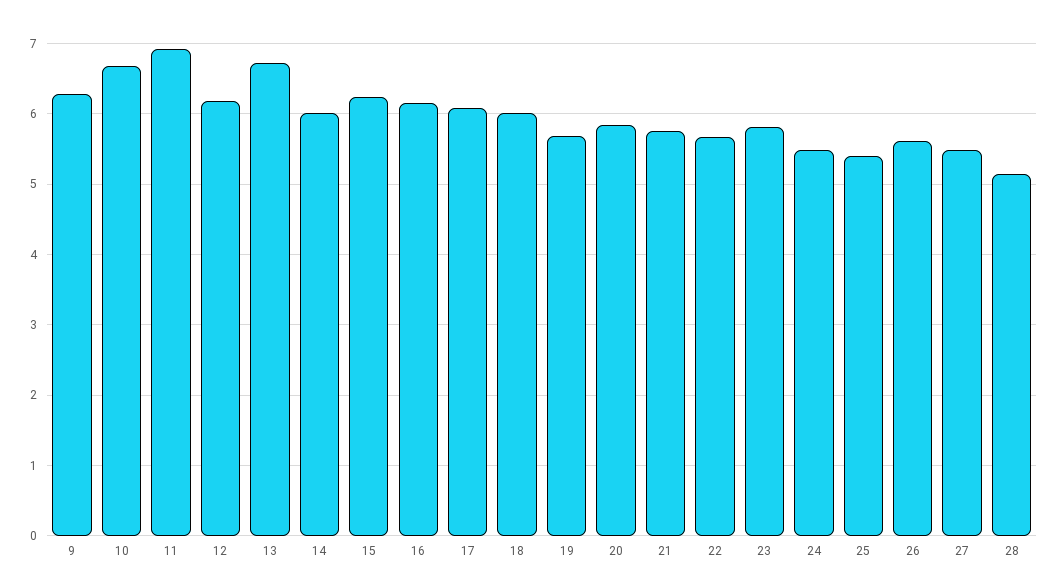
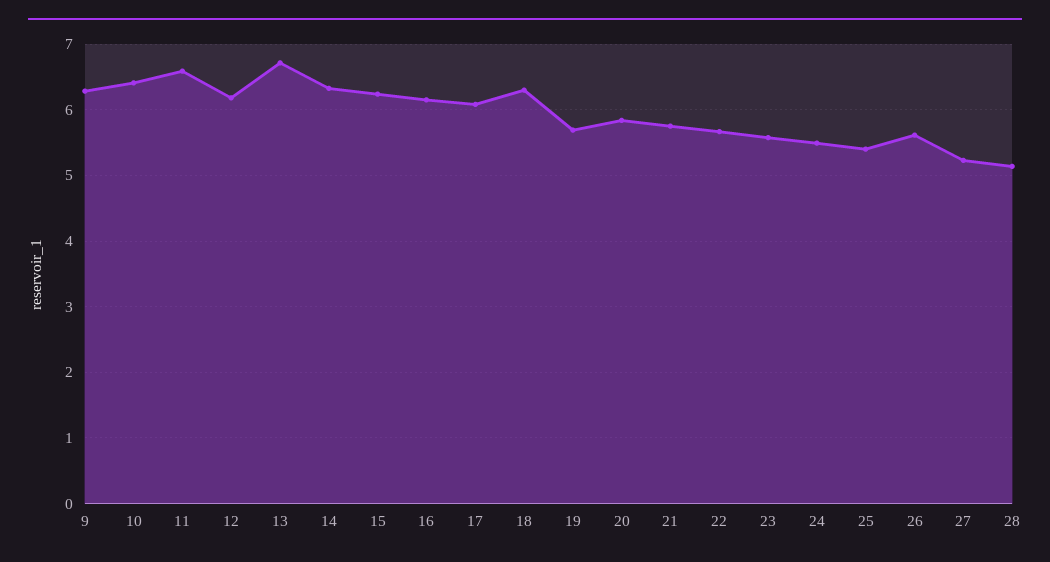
  {
    "9": 6.3,
-   "10": 6.7,
+   "10": 6.4,
-   "11": 6.9,
+   "11": 6.6,
    "12": 6.2,
    "13": 6.7,
-   "14": 6,
+   "14": 6.3,
    "15": 6.2,
    "16": 6.2,
    "17": 6.1,
-   "18": 6,
+   "18": 6.3,
    "19": 5.7,
    "20": 5.8,
    "21": 5.8,
    "22": 5.7,
-   "23": 5.8,
+   "23": 5.6,
    "24": 5.5,
    "25": 5.4,
    "26": 5.6,
-   "27": 5.5,
+   "27": 5.2,
    "28": 5.1
  }

